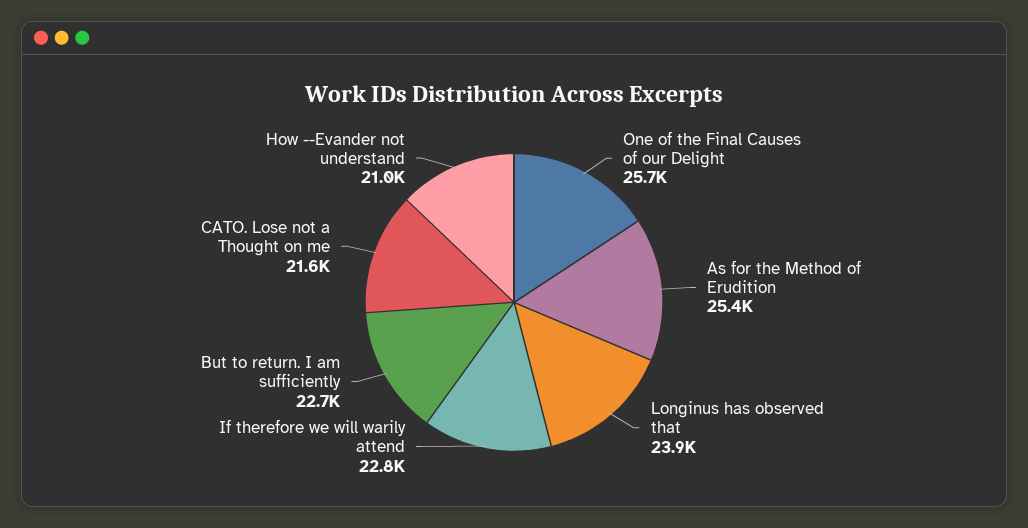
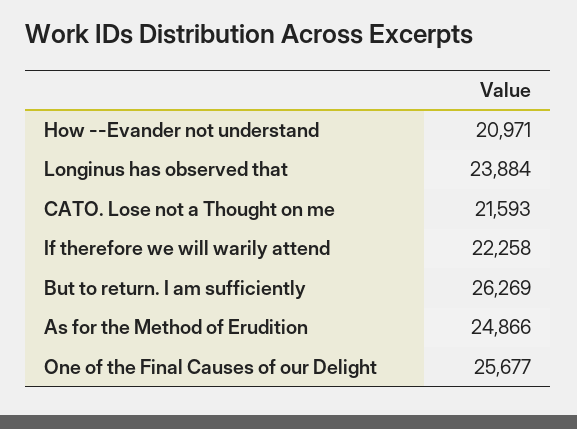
  {
    "One of the Final Causes of our Delight": 25677,
-   "As for the Method of Erudition": 25400,
+   "As for the Method of Erudition": 24866,
    "Longinus has observed that": 23884,
-   "If therefore we will warily attend": 22800,
+   "If therefore we will warily attend": 22258,
-   "But to return. I am sufficiently": 22700,
+   "But to return. I am sufficiently": 26269,
    "CATO. Lose not a Thought on me": 21593,
    "How --Evander not understand": 20971
  }

